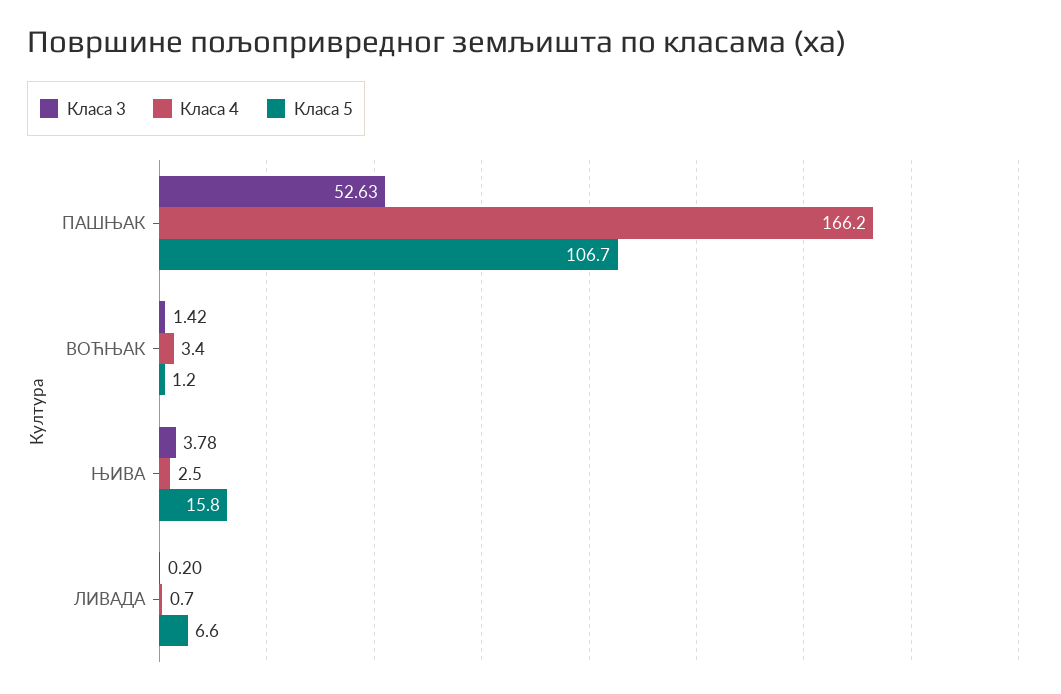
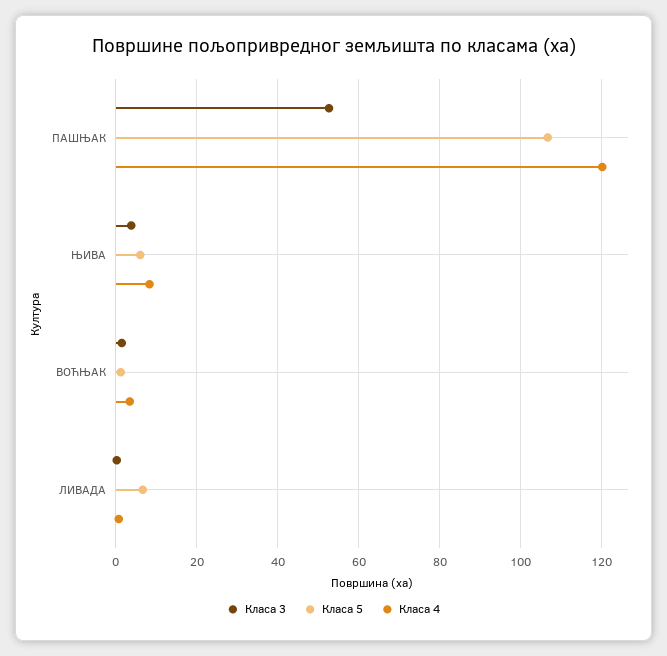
  {
    "Класа 3": {
      "ПАШЊАК": 52.63,
      "ВОЋЊАК": 1.42,
      "ЊИВА": 3.78,
      "ЛИВАДА": 0.2
    },
    "Класа 4": {
-     "ПАШЊАК": 166.2,
+     "ПАШЊАК": 120,
      "ВОЋЊАК": 3.4,
-     "ЊИВА": 2.5,
+     "ЊИВА": 8,
      "ЛИВАДА": 0.7
    },
    "Класа 5": {
      "ПАШЊАК": 106.7,
      "ВОЋЊАК": 1.2,
-     "ЊИВА": 15.8,
+     "ЊИВА": 6,
      "ЛИВАДА": 6.6
    }
  }

